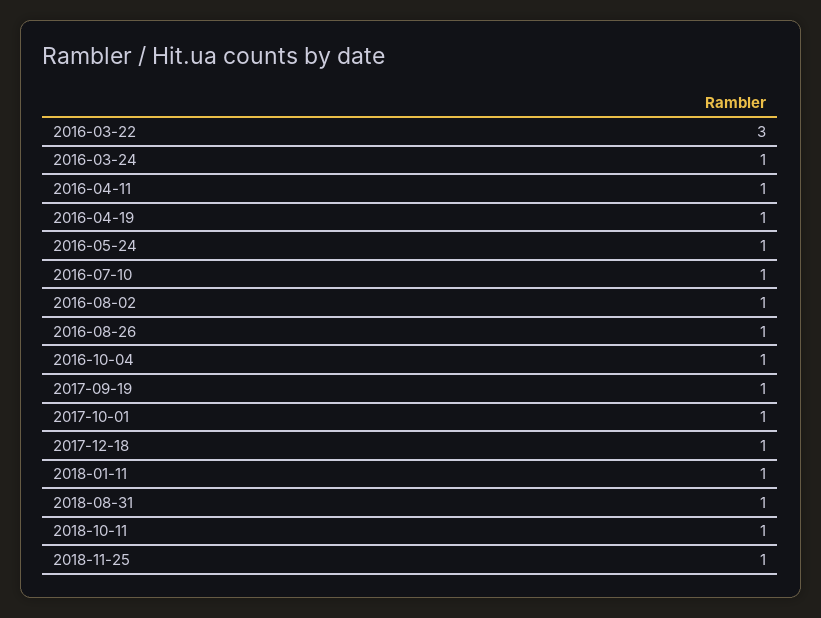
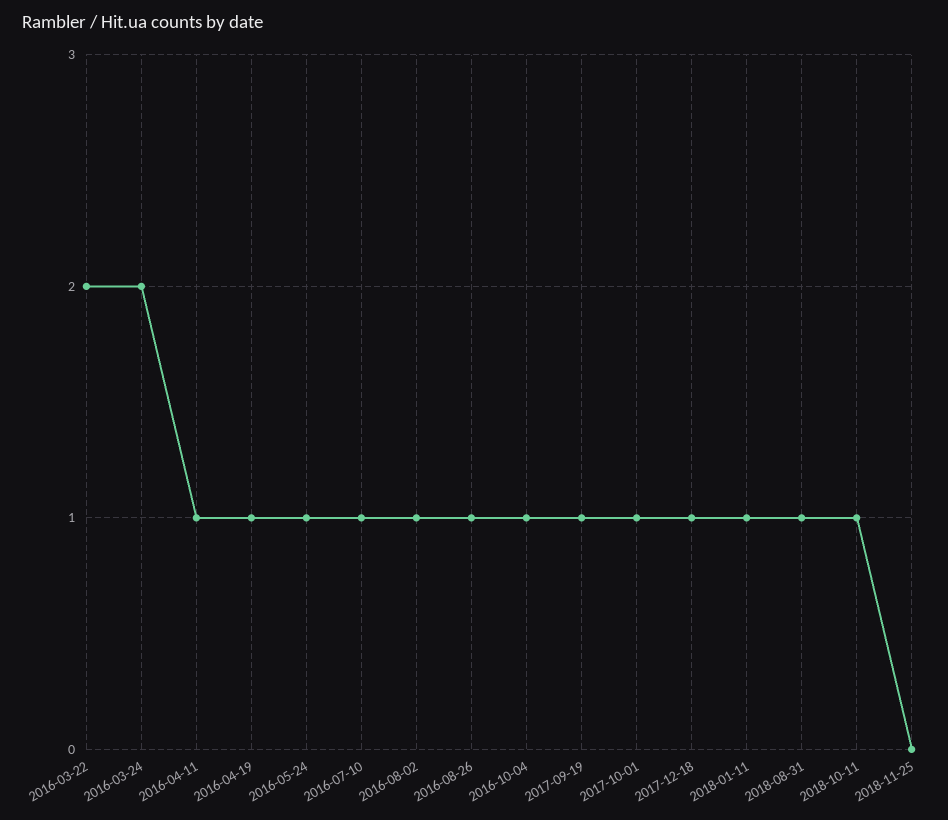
  {
-   "2016-03-22": 3,
+   "2016-03-22": 2,
-   "2016-03-24": 1,
+   "2016-03-24": 2,
    "2016-04-11": 1,
    "2016-04-19": 1,
    "2016-05-24": 1,
    "2016-07-10": 1,
    "2016-08-02": 1,
    "2016-08-26": 1,
    "2016-10-04": 1,
    "2017-09-19": 1,
    "2017-10-01": 1,
    "2017-12-18": 1,
    "2018-01-11": 1,
    "2018-08-31": 1,
    "2018-10-11": 1,
-   "2018-11-25": 1
+   "2018-11-25": 0
  }

